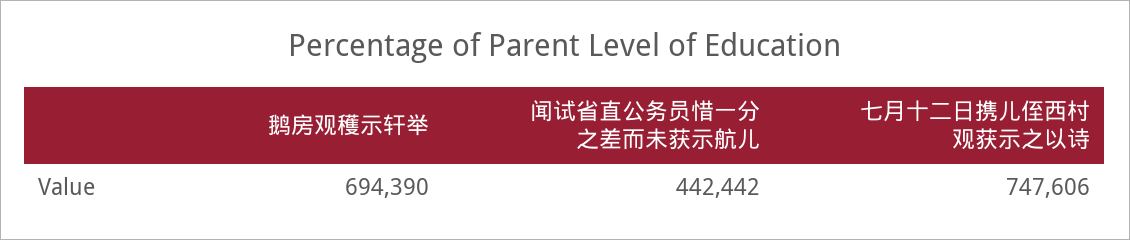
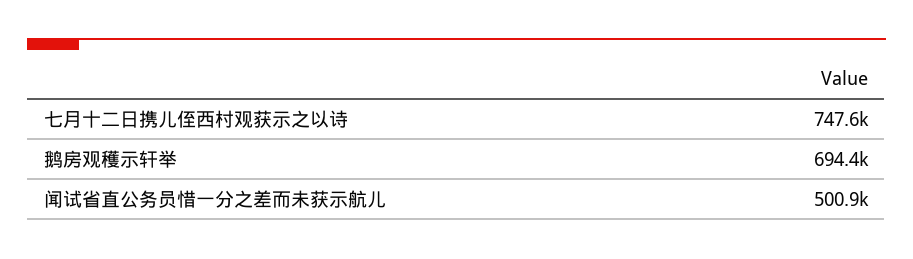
  {
    "鹅房观穫示轩举": 694390,
-   "闻试省直公务员惜一分之差而未获示航儿": 442442,
+   "闻试省直公务员惜一分之差而未获示航儿": 500900,
    "七月十二日携儿侄西村观获示之以诗": 747606
  }

